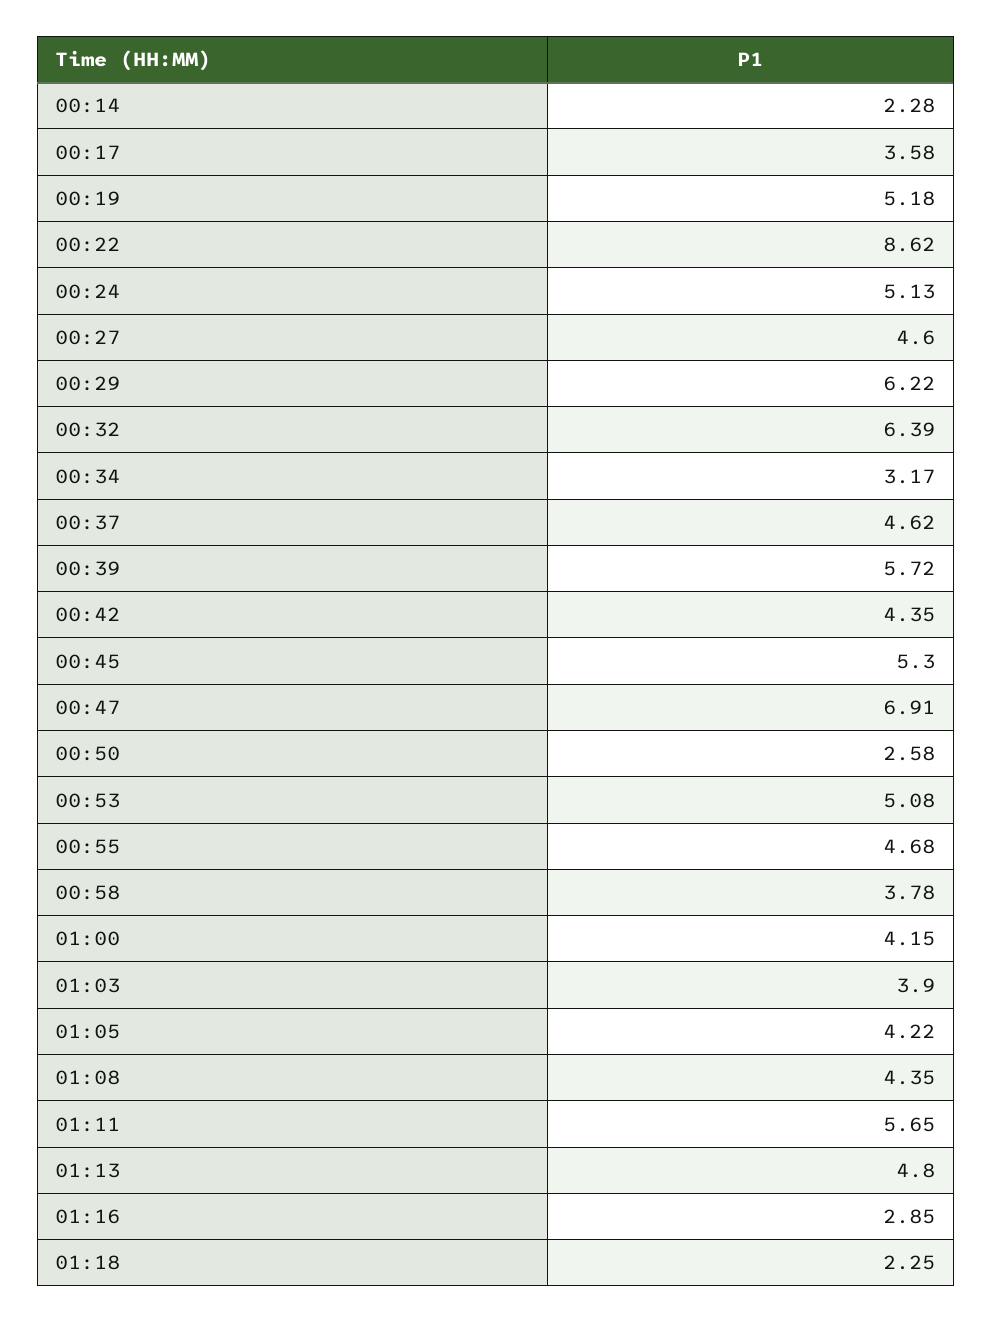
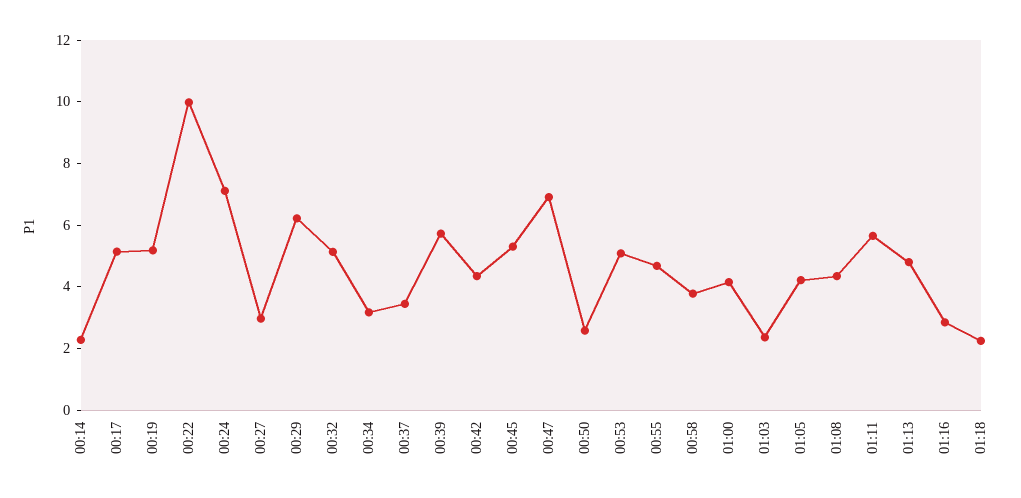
  {
    "00:14": 2.28,
-   "00:17": 3.58,
+   "00:17": 5,
    "00:19": 5.18,
-   "00:22": 8.62,
+   "00:22": 10,
-   "00:24": 5.13,
+   "00:24": 7,
-   "00:27": 4.6,
+   "00:27": 3,
    "00:29": 6.22,
-   "00:32": 6.39,
+   "00:32": 5,
    "00:34": 3.17,
-   "00:37": 4.62,
+   "00:37": 3.5,
    "00:39": 5.72,
    "00:42": 4.35,
    "00:45": 5.3,
    "00:47": 6.91,
    "00:50": 2.58,
    "00:53": 5.08,
    "00:55": 4.68,
    "00:58": 3.78,
    "01:00": 4.15,
-   "01:03": 3.9,
+   "01:03": 2.5,
    "01:05": 4.22,
    "01:08": 4.35,
    "01:11": 5.65,
    "01:13": 4.8,
    "01:16": 2.85,
    "01:18": 2.25
  }

